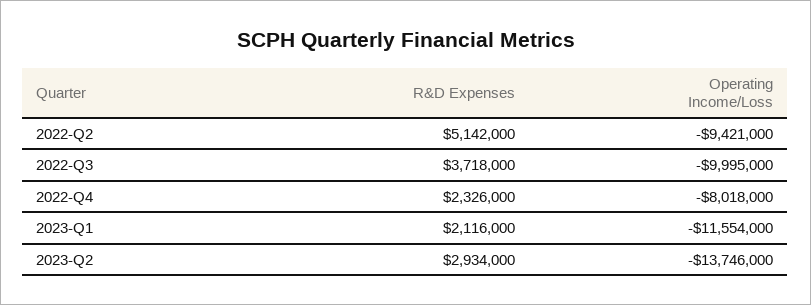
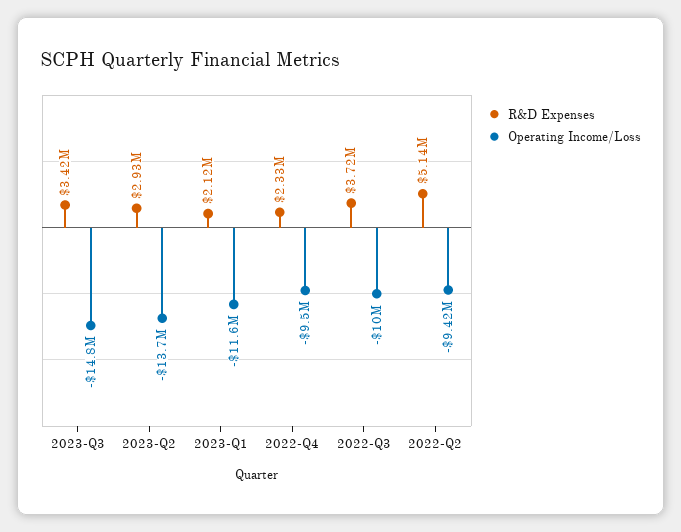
  {
    "R&D Expenses": {
      "2022-Q2": 5142000,
      "2022-Q3": 3718000,
      "2022-Q4": 2326000,
      "2023-Q1": 2116000,
-     "2023-Q2": 2934000
+     "2023-Q2": 2934000,
+     "2023-Q3": 3420000
    },
    "Operating Income/Loss": {
      "2022-Q2": -9421000,
      "2022-Q3": -9995000,
-     "2022-Q4": -8018000,
+     "2022-Q4": -9500000,
      "2023-Q1": -11554000,
-     "2023-Q2": -13746000
+     "2023-Q2": -13746000,
+     "2023-Q3": -14800000
    }
  }

